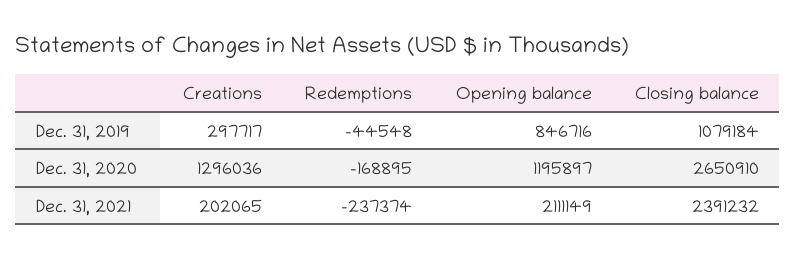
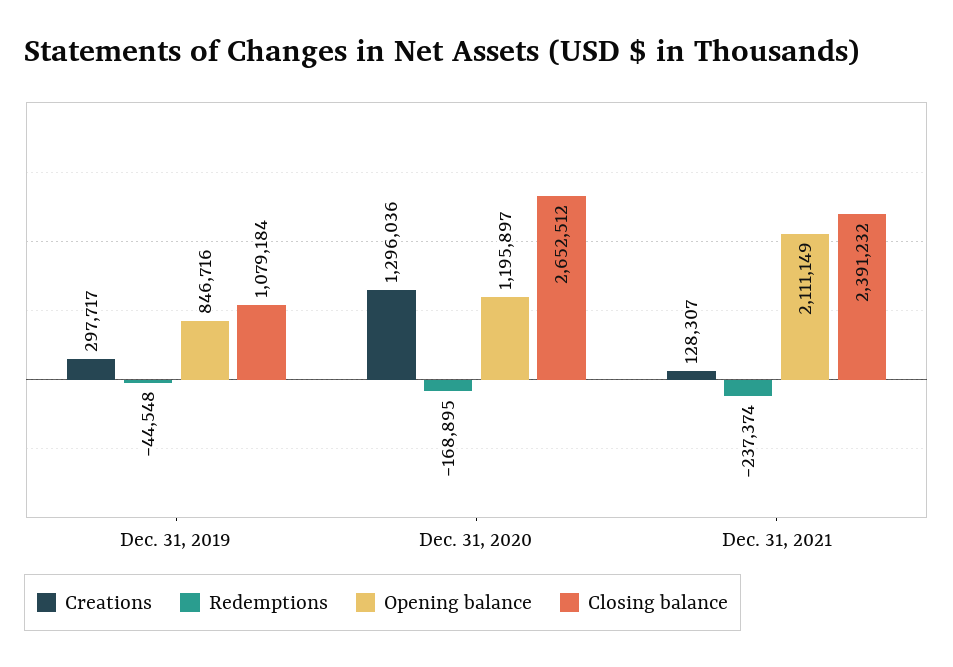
  {
    "Creations": {
      "Dec. 31, 2019": 297717,
      "Dec. 31, 2020": 1296036,
-     "Dec. 31, 2021": 202065
+     "Dec. 31, 2021": 128307
    },
    "Redemptions": {
      "Dec. 31, 2019": -44548,
      "Dec. 31, 2020": -168895,
      "Dec. 31, 2021": -237374
    },
    "Opening balance": {
      "Dec. 31, 2019": 846716,
      "Dec. 31, 2020": 1195897,
      "Dec. 31, 2021": 2111149
    },
    "Closing balance": {
      "Dec. 31, 2019": 1079184,
-     "Dec. 31, 2020": 2650910,
+     "Dec. 31, 2020": 2652512,
      "Dec. 31, 2021": 2391232
    }
  }

